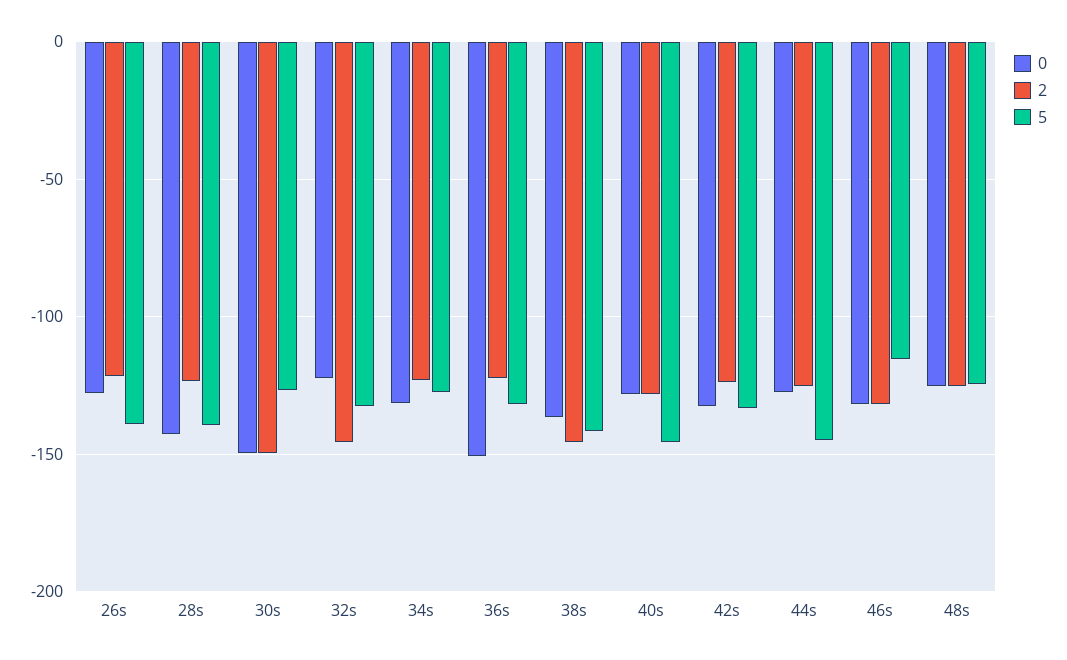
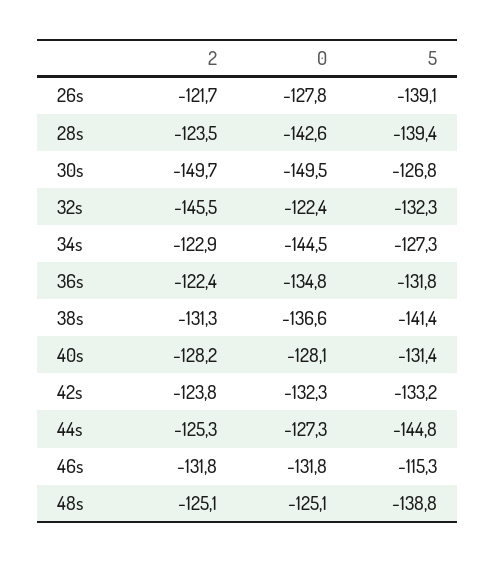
  {
    "0": {
      "26s": -127.8,
      "28s": -142.6,
      "30s": -149.5,
      "32s": -122.4,
-     "34s": -130,
+     "34s": -144.5,
-     "36s": -150,
+     "36s": -134.8,
      "38s": -136.6,
      "40s": -128.1,
      "42s": -132.3,
      "44s": -127.3,
      "46s": -131.8,
      "48s": -125.1
    },
    "2": {
      "26s": -121.7,
      "28s": -123.5,
      "30s": -149.7,
      "32s": -145.5,
      "34s": -122.9,
      "36s": -122.4,
-     "38s": -145,
+     "38s": -131.3,
      "40s": -128.2,
      "42s": -123.8,
      "44s": -125.3,
      "46s": -131.8,
      "48s": -125.1
    },
    "5": {
      "26s": -139.1,
      "28s": -139.4,
      "30s": -126.8,
      "32s": -132.3,
      "34s": -127.3,
      "36s": -131.8,
      "38s": -141.4,
-     "40s": -145,
+     "40s": -131.4,
      "42s": -133.2,
      "44s": -144.8,
      "46s": -115.3,
-     "48s": -125
+     "48s": -138.8
    }
  }

